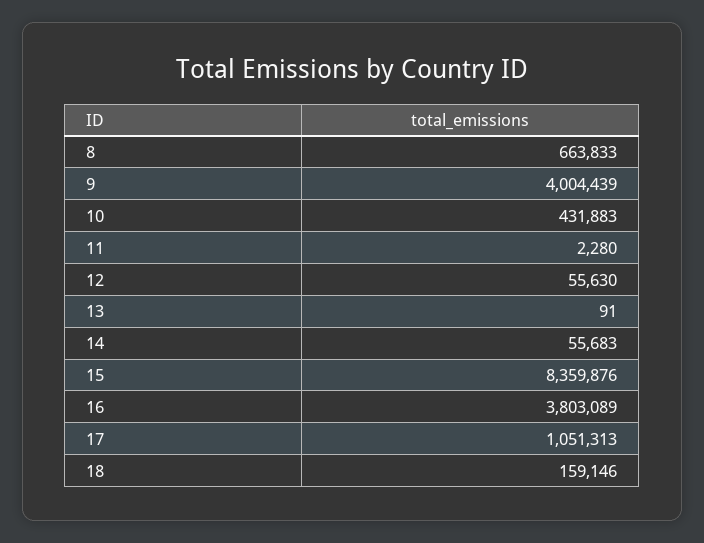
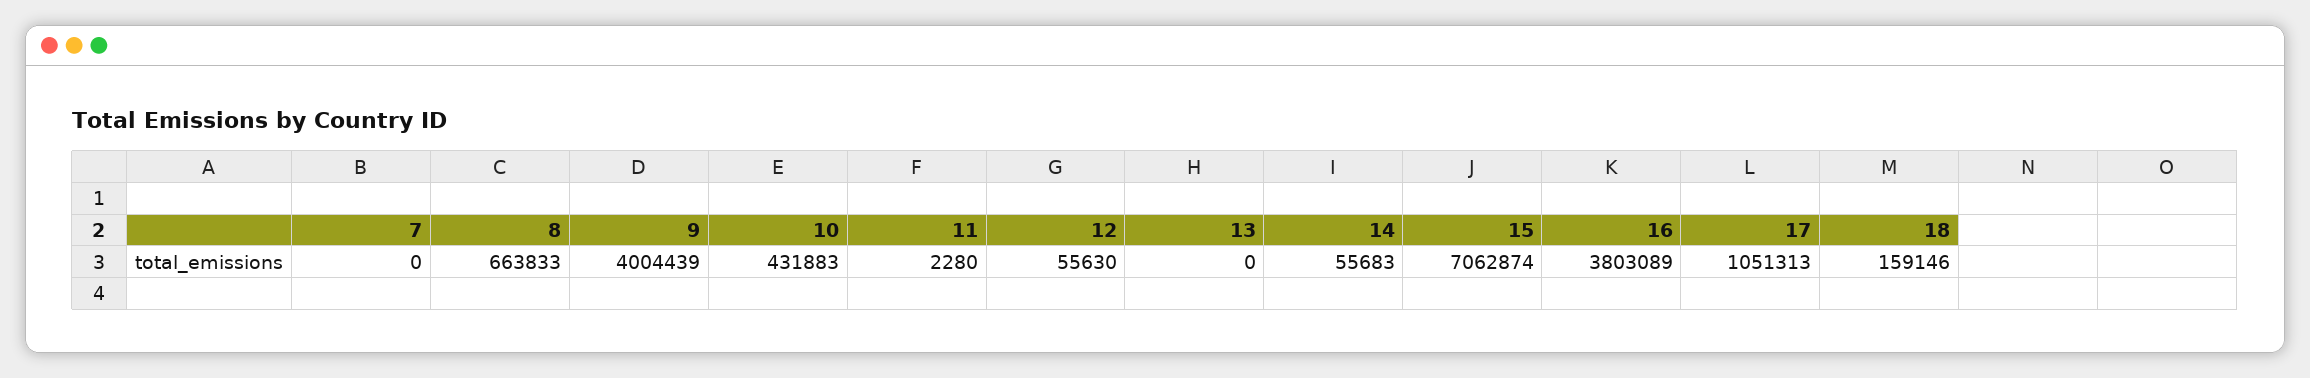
  {
    "8": 663833,
    "9": 4004439,
    "10": 431883,
    "11": 2280,
    "12": 55630,
-   "13": 91,
+   "13": 0,
    "14": 55683,
-   "15": 8359876,
+   "15": 7062874,
    "16": 3803089,
    "17": 1051313,
-   "18": 159146
+   "18": 159146,
+   "7": 0
  }

